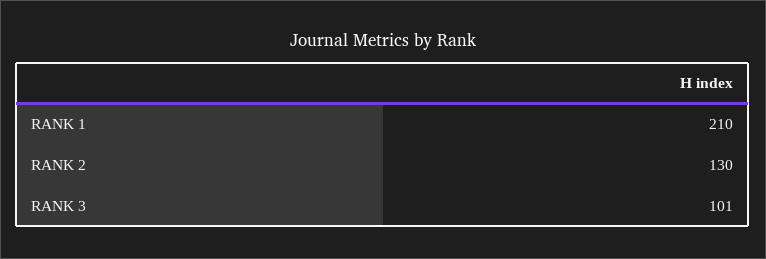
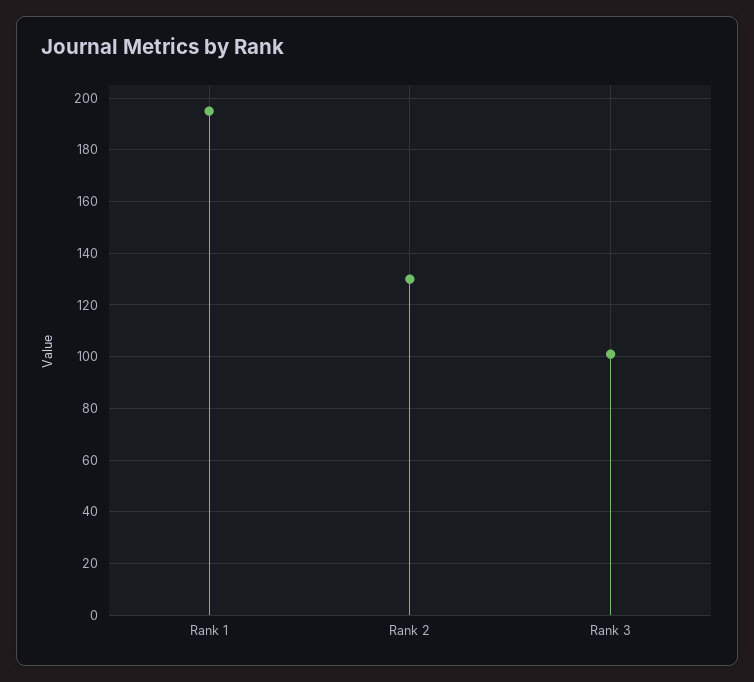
  {
-   "RANK 1": 210,
+   "RANK 1": 195,
    "RANK 2": 130,
    "RANK 3": 101
  }

